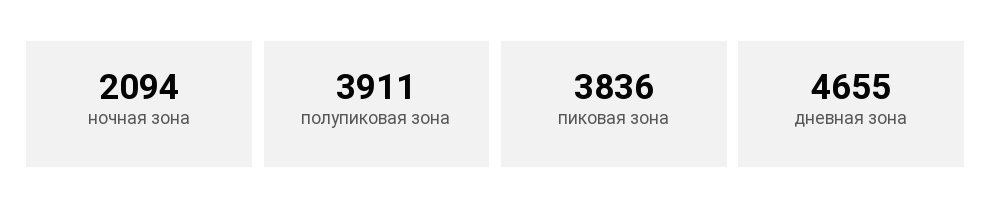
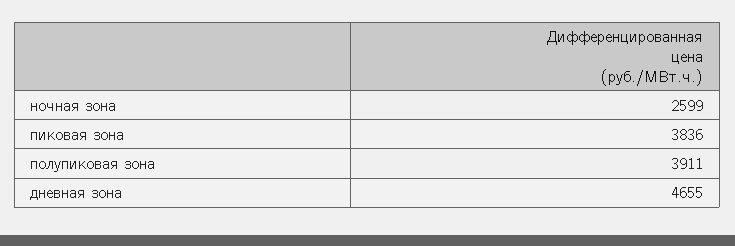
  {
-   "ночная зона": 2094,
+   "ночная зона": 2599,
    "полупиковая зона": 3911,
    "пиковая зона": 3836,
    "дневная зона": 4655
  }

